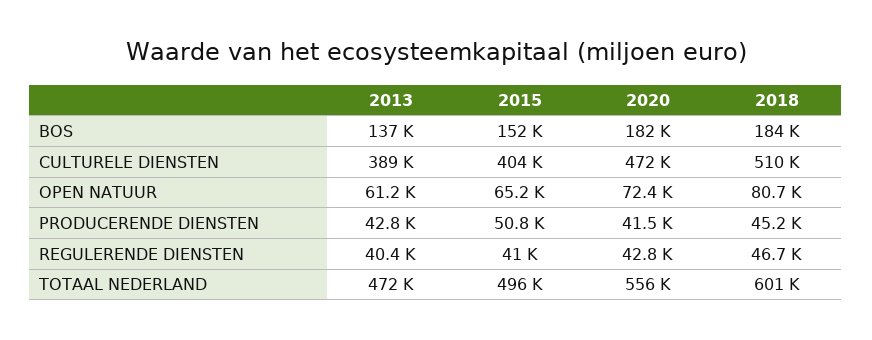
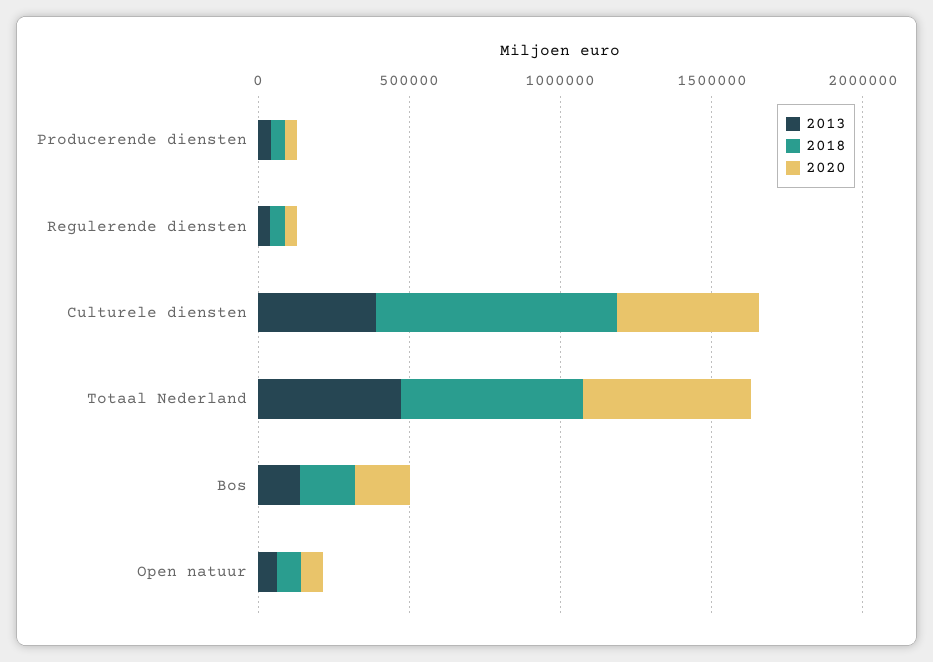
  {
    "2013": {
      "BOS": 137000,
      "CULTURELE DIENSTEN": 389000,
      "OPEN NATUUR": 61200,
      "PRODUCERENDE DIENSTEN": 42800,
      "REGULERENDE DIENSTEN": 40400,
      "TOTAAL NEDERLAND": 472000
    },
-   "2015": {
-     "BOS": 152000,
-     "CULTURELE DIENSTEN": 404000,
-     "OPEN NATUUR": 65200,
-     "PRODUCERENDE DIENSTEN": 50800,
-     "REGULERENDE DIENSTEN": 41000,
-     "TOTAAL NEDERLAND": 496000
-   },
    "2020": {
      "BOS": 182000,
      "CULTURELE DIENSTEN": 472000,
      "OPEN NATUUR": 72400,
      "PRODUCERENDE DIENSTEN": 41500,
      "REGULERENDE DIENSTEN": 42800,
      "TOTAAL NEDERLAND": 556000
    },
    "2018": {
      "BOS": 184000,
-     "CULTURELE DIENSTEN": 510000,
+     "CULTURELE DIENSTEN": 800000,
      "OPEN NATUUR": 80700,
      "PRODUCERENDE DIENSTEN": 45200,
      "REGULERENDE DIENSTEN": 46700,
      "TOTAAL NEDERLAND": 601000
    }
  }

